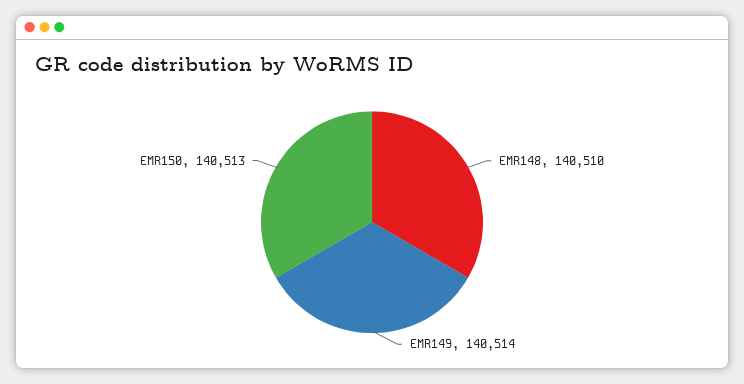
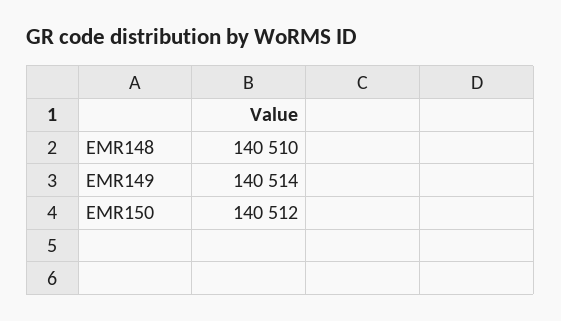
  {
    "EMR148": 140510,
    "EMR149": 140514,
-   "EMR150": 140513
+   "EMR150": 140512
  }

